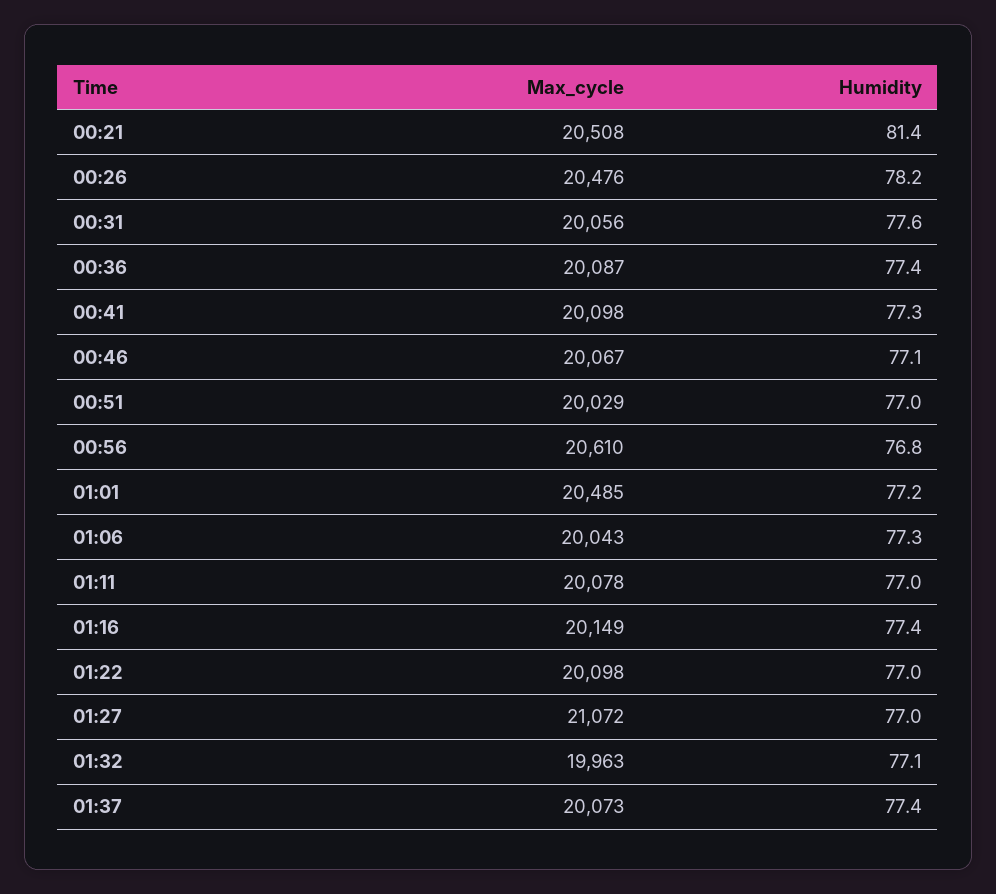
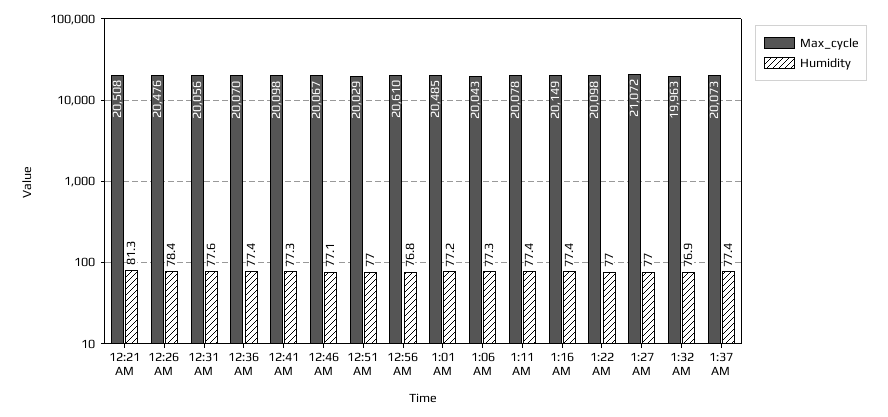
  {
    "Max_cycle": {
      "00:21": 20508,
      "00:26": 20476,
      "00:31": 20056,
-     "00:36": 20087,
+     "00:36": 20070,
      "00:41": 20098,
      "00:46": 20067,
      "00:51": 20029,
      "00:56": 20610,
      "01:01": 20485,
      "01:06": 20043,
      "01:11": 20078,
      "01:16": 20149,
      "01:22": 20098,
      "01:27": 21072,
      "01:32": 19963,
      "01:37": 20073
    },
    "Humidity": {
-     "00:21": 81.4,
+     "00:21": 81.3,
-     "00:26": 78.2,
+     "00:26": 78.4,
      "00:31": 77.6,
      "00:36": 77.4,
      "00:41": 77.3,
      "00:46": 77.1,
      "00:51": 77,
      "00:56": 76.8,
      "01:01": 77.2,
      "01:06": 77.3,
-     "01:11": 77,
+     "01:11": 77.4,
      "01:16": 77.4,
      "01:22": 77,
      "01:27": 77,
-     "01:32": 77.1,
+     "01:32": 76.9,
      "01:37": 77.4
    }
  }

